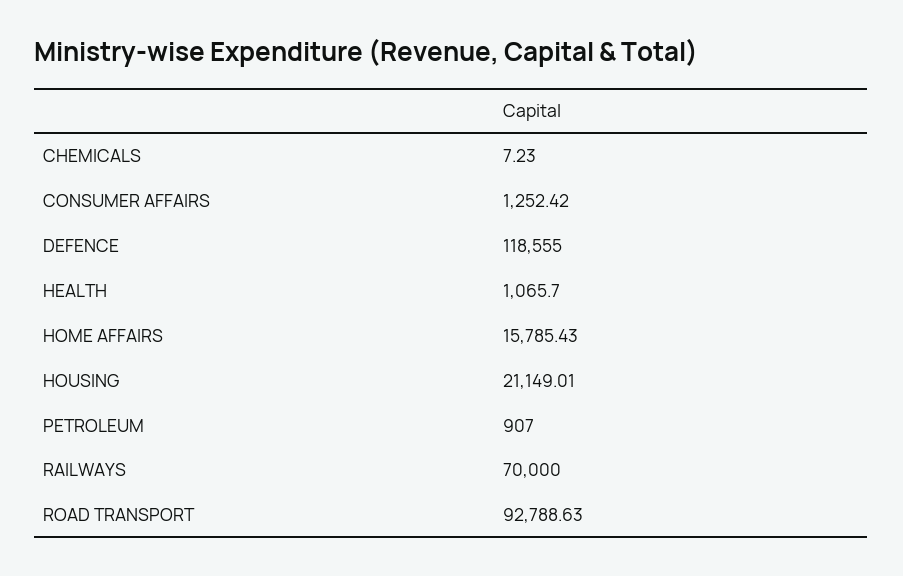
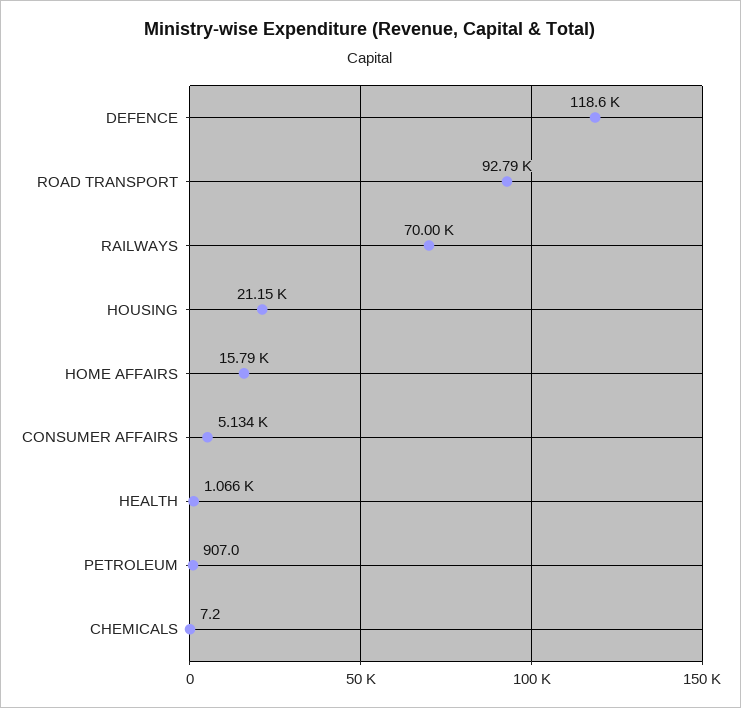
  {
    "CHEMICALS": 7.23,
-   "CONSUMER AFFAIRS": 1252.42,
+   "CONSUMER AFFAIRS": 5134,
    "DEFENCE": 118555,
    "HEALTH": 1065.7,
    "HOME AFFAIRS": 15785.43,
    "HOUSING": 21149.01,
    "PETROLEUM": 907,
    "RAILWAYS": 70000,
    "ROAD TRANSPORT": 92788.63
  }

